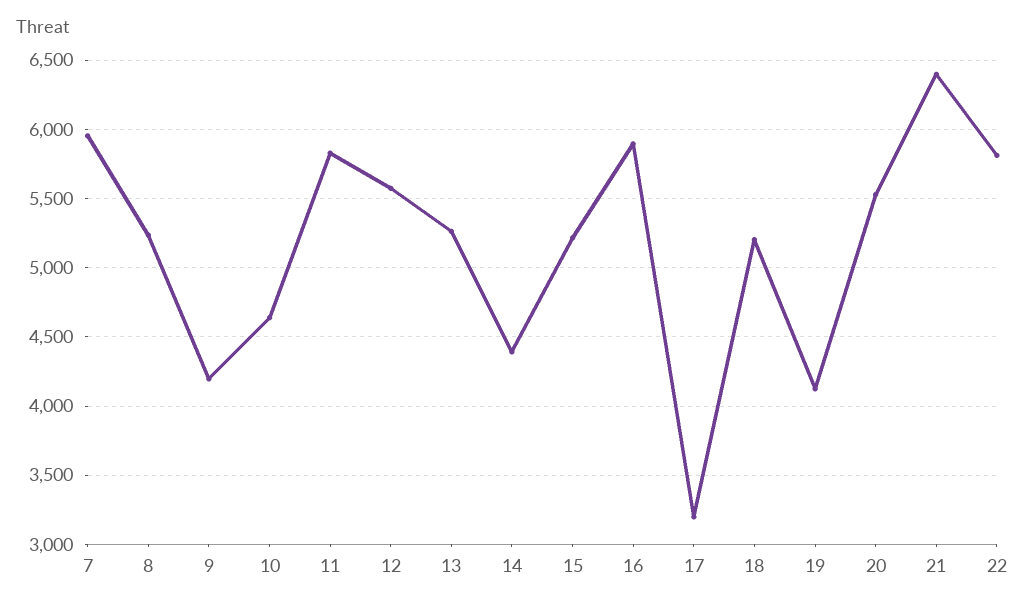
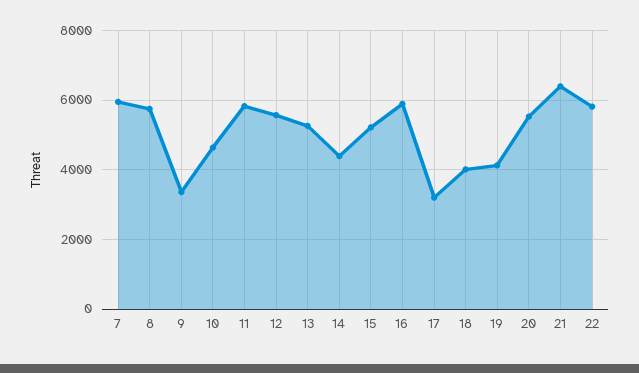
  {
    "7": 5950,
-   "8": 5250,
+   "8": 5800,
-   "9": 4200,
+   "9": 3400,
    "10": 4650,
    "11": 5850,
    "12": 5550,
    "13": 5250,
    "14": 4400,
    "15": 5200,
    "16": 5900,
    "17": 3200,
-   "18": 5200,
+   "18": 4000,
    "19": 4100,
    "20": 5550,
    "21": 6400,
    "22": 5800
  }

